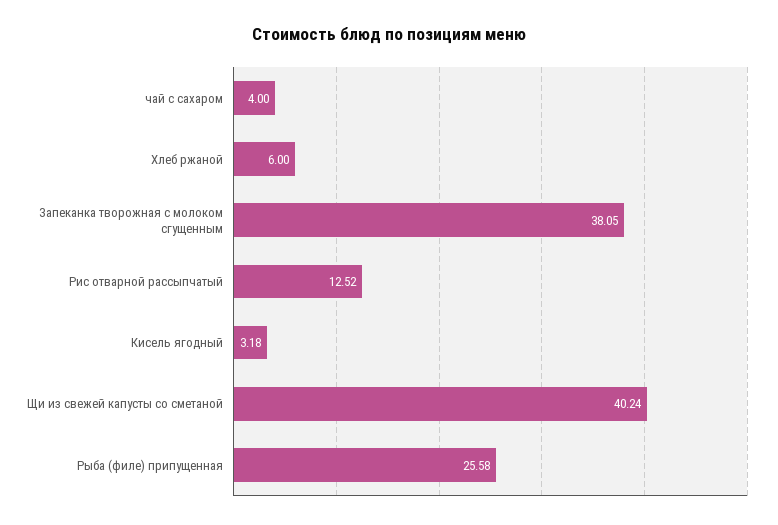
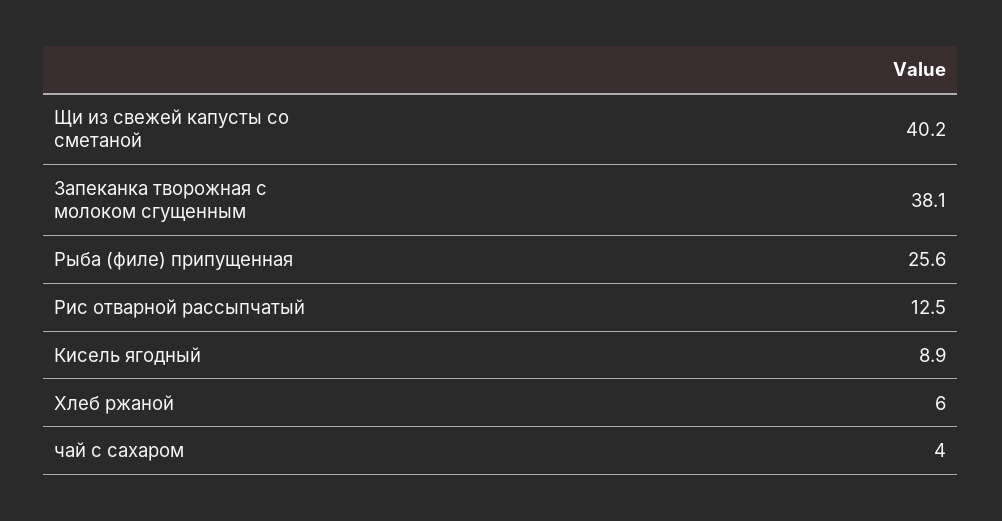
  {
    "чай с сахаром": 4,
    "Хлеб ржаной": 6,
    "Запеканка творожная с молоком сгущенным": 38.05,
    "Рис отварной рассыпчатый": 12.52,
-   "Кисель ягодный": 3.18,
+   "Кисель ягодный": 8.9,
    "Щи из свежей капусты со сметаной": 40.24,
    "Рыба (филе) припущенная": 25.58
  }

